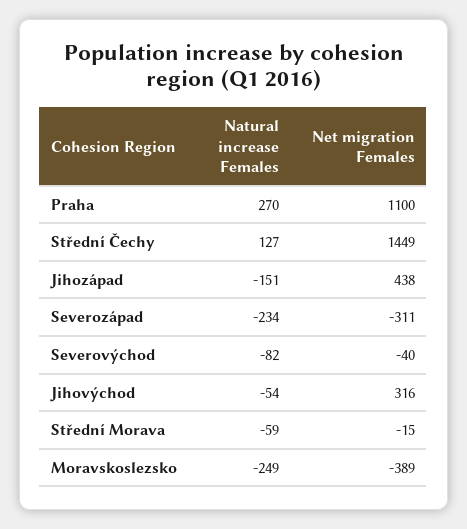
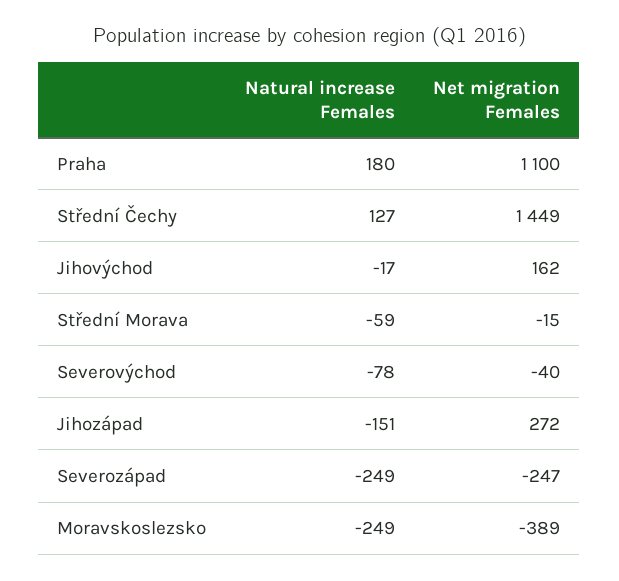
  {
    "Natural increase Females": {
-     "Praha": 270,
+     "Praha": 180,
      "Střední Čechy": 127,
      "Jihozápad": -151,
-     "Severozápad": -234,
+     "Severozápad": -249,
-     "Severovýchod": -82,
+     "Severovýchod": -78,
-     "Jihovýchod": -54,
+     "Jihovýchod": -17,
      "Střední Morava": -59,
      "Moravskoslezsko": -249
    },
    "Net migration Females": {
      "Praha": 1100,
      "Střední Čechy": 1449,
-     "Jihozápad": 438,
+     "Jihozápad": 272,
-     "Severozápad": -311,
+     "Severozápad": -247,
      "Severovýchod": -40,
-     "Jihovýchod": 316,
+     "Jihovýchod": 162,
      "Střední Morava": -15,
      "Moravskoslezsko": -389
    }
  }

